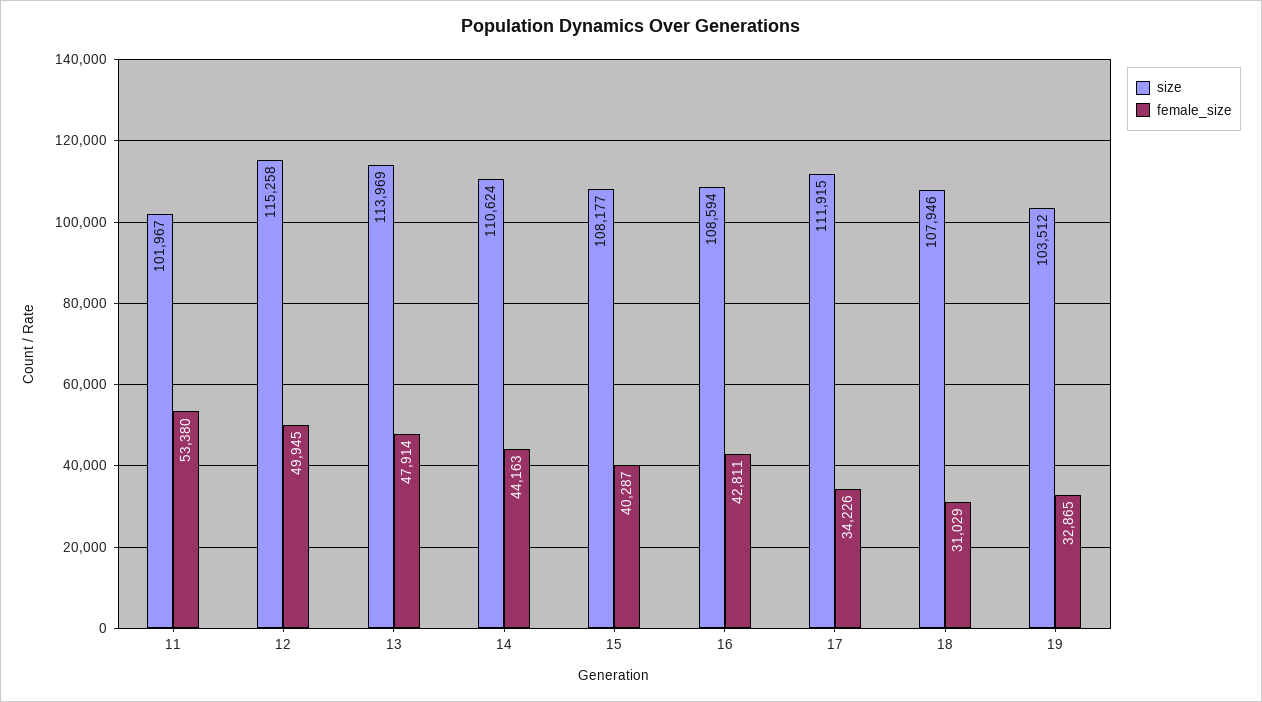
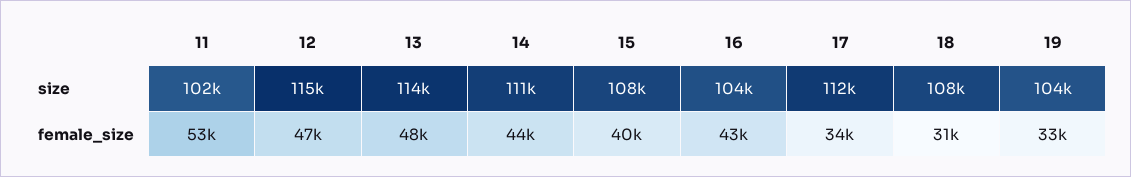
  {
    "size": {
      "11": 101967,
      "12": 115258,
      "13": 113969,
      "14": 110624,
      "15": 108177,
-     "16": 108594,
+     "16": 104000,
      "17": 111915,
      "18": 107946,
      "19": 103512
    },
    "female_size": {
      "11": 53380,
-     "12": 49945,
+     "12": 47000,
      "13": 47914,
      "14": 44163,
      "15": 40287,
      "16": 42811,
      "17": 34226,
      "18": 31029,
      "19": 32865
    }
  }

